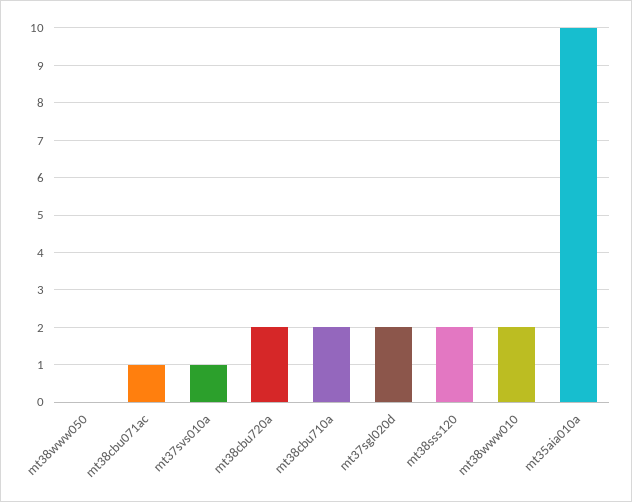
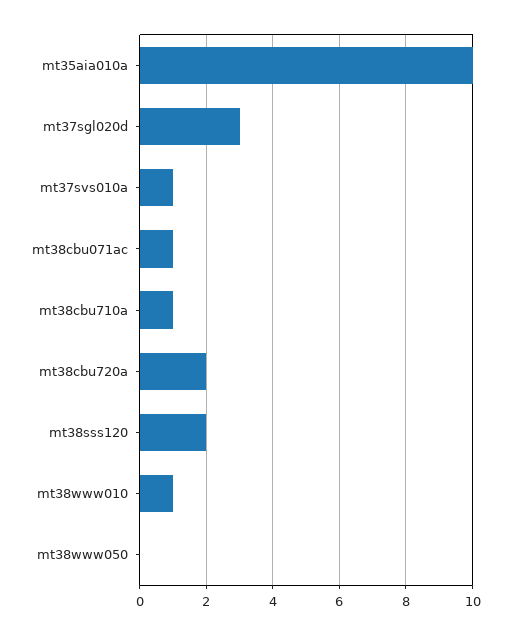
  {
    "mt38www050": 0,
    "mt38cbu071ac": 1,
    "mt37svs010a": 1,
    "mt38cbu720a": 2,
-   "mt38cbu710a": 2,
+   "mt38cbu710a": 1,
-   "mt37sgl020d": 2,
+   "mt37sgl020d": 3,
    "mt38sss120": 2,
-   "mt38www010": 2,
+   "mt38www010": 1,
    "mt35aia010a": 10
  }

